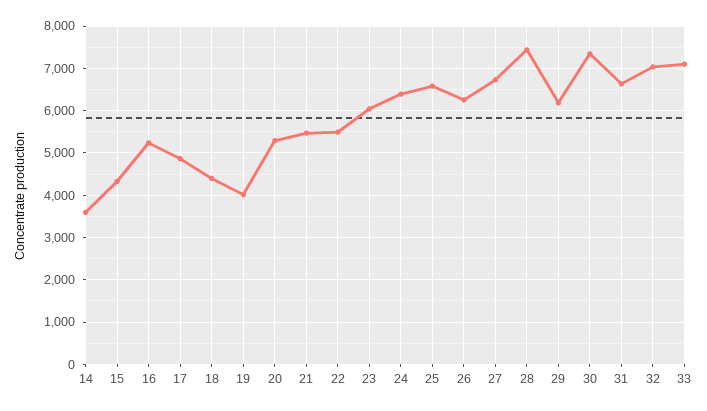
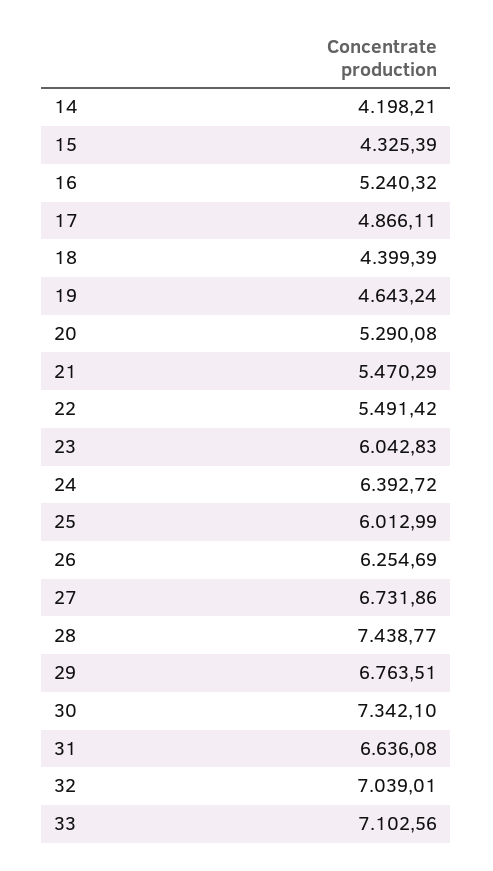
  {
-   "14": 3600,
+   "14": 4198.21,
    "15": 4325.39,
    "16": 5240.32,
    "17": 4866.11,
    "18": 4399.39,
-   "19": 4000,
+   "19": 4643.24,
    "20": 5290.08,
    "21": 5470.29,
    "22": 5491.42,
    "23": 6042.83,
    "24": 6392.72,
-   "25": 6600,
+   "25": 6012.99,
    "26": 6254.69,
    "27": 6731.86,
    "28": 7438.77,
-   "29": 6200,
+   "29": 6763.51,
    "30": 7342.1,
    "31": 6636.08,
    "32": 7039.01,
    "33": 7102.56
  }

